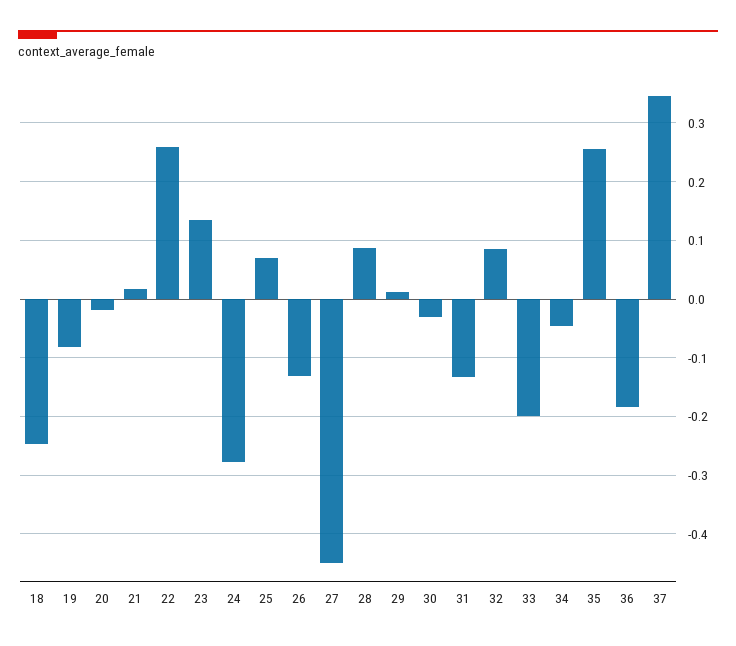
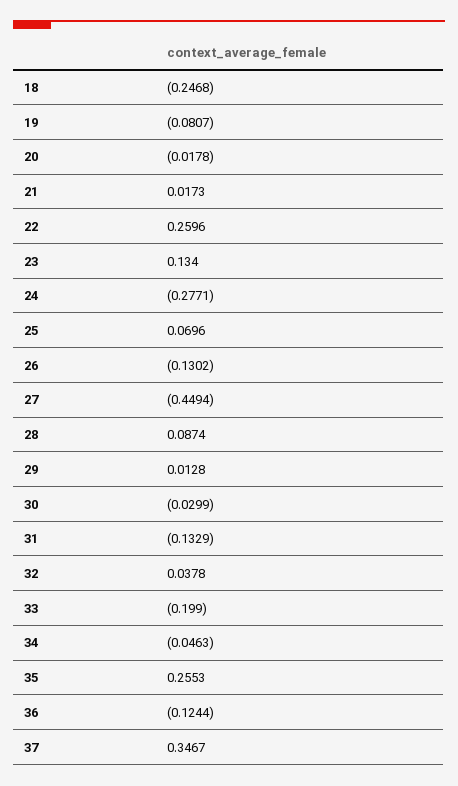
  {
    "18": -0.2468,
    "19": -0.0807,
    "20": -0.0178,
    "21": 0.0173,
    "22": 0.2596,
    "23": 0.134,
    "24": -0.2771,
    "25": 0.0696,
    "26": -0.1302,
    "27": -0.4494,
    "28": 0.0874,
    "29": 0.0128,
    "30": -0.0299,
    "31": -0.1329,
-   "32": 0.08,
+   "32": 0.0378,
    "33": -0.199,
    "34": -0.0463,
    "35": 0.2553,
-   "36": -0.18,
+   "36": -0.1244,
    "37": 0.3467
  }

